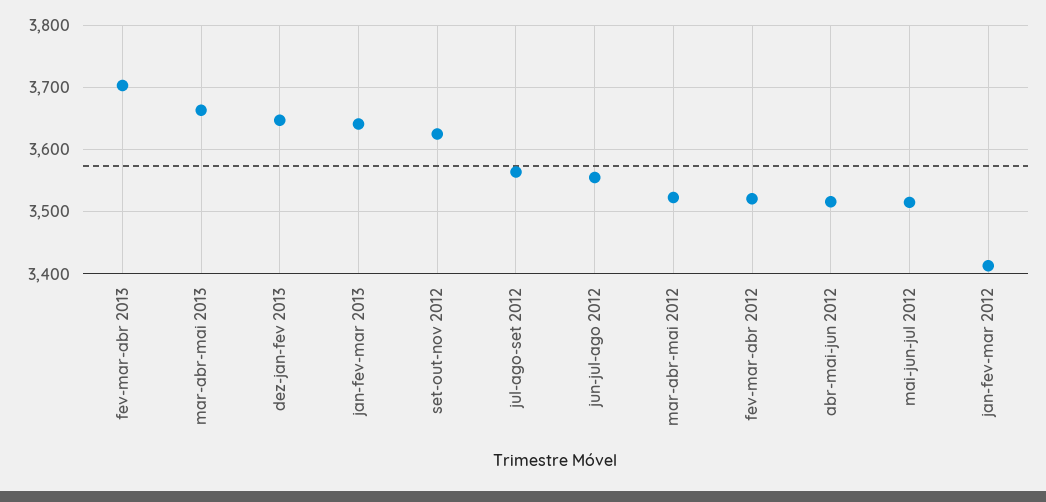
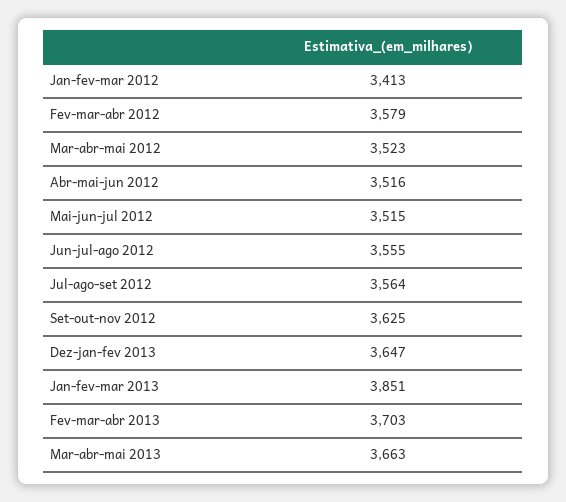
  {
    "fev-mar-abr 2013": 3703,
    "mar-abr-mai 2013": 3663,
    "dez-jan-fev 2013": 3647,
-   "jan-fev-mar 2013": 3640,
+   "jan-fev-mar 2013": 3851,
    "set-out-nov 2012": 3625,
    "jul-ago-set 2012": 3564,
    "jun-jul-ago 2012": 3555,
    "mar-abr-mai 2012": 3523,
-   "fev-mar-abr 2012": 3520,
+   "fev-mar-abr 2012": 3579,
    "abr-mai-jun 2012": 3516,
    "mai-jun-jul 2012": 3515,
    "jan-fev-mar 2012": 3413
  }

